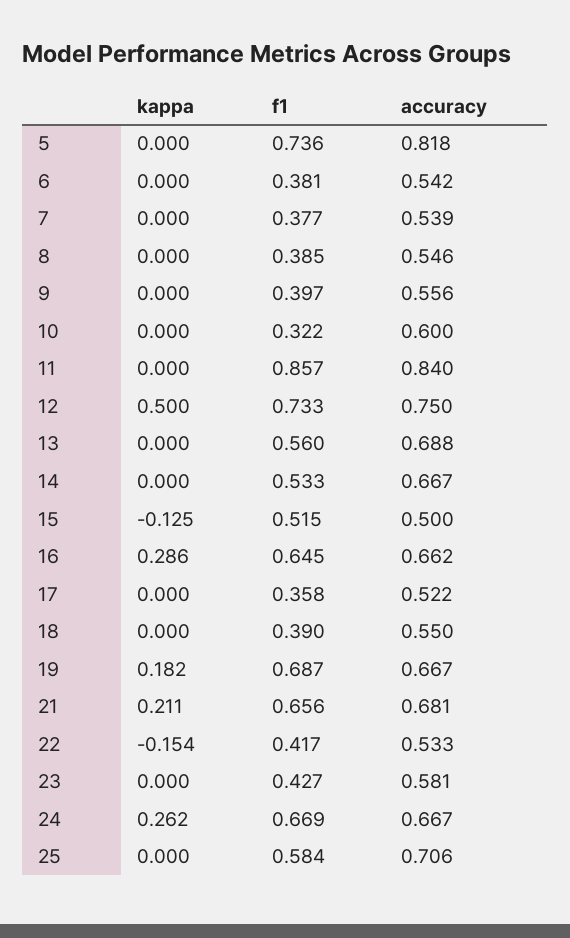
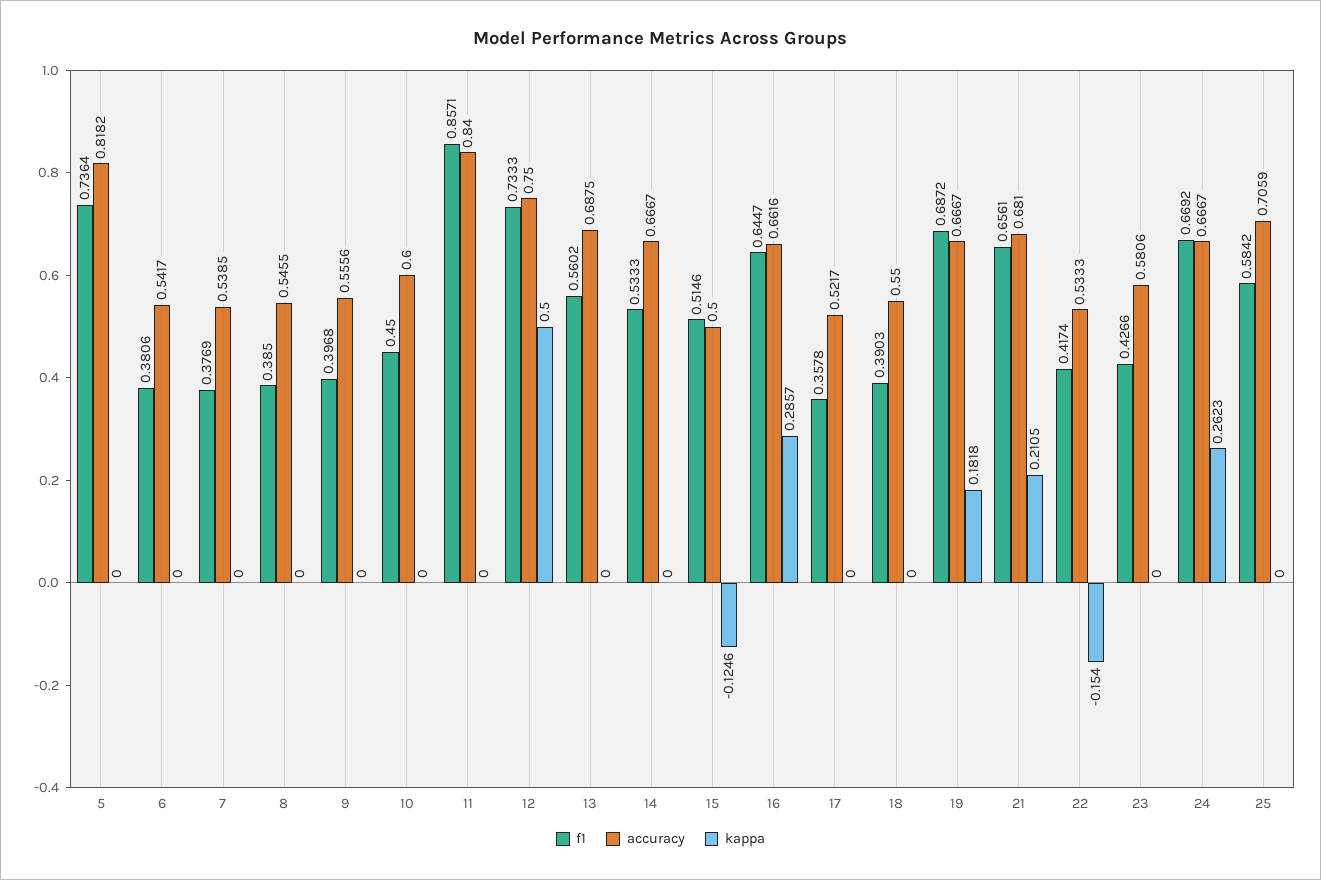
  {
    "kappa": {
      "5": 0,
      "6": 0,
      "7": 0,
      "8": 0,
      "9": 0,
      "10": 0,
      "11": 0,
      "12": 0.5,
      "13": 0,
      "14": 0,
      "15": -0.1246,
      "16": 0.2857,
      "17": 0,
      "18": 0,
      "19": 0.1818,
      "21": 0.2105,
      "22": -0.154,
      "23": 0,
      "24": 0.2623,
      "25": 0
    },
    "f1": {
      "5": 0.7364,
      "6": 0.3806,
      "7": 0.3769,
      "8": 0.385,
      "9": 0.3968,
-     "10": 0.322,
+     "10": 0.45,
      "11": 0.8571,
      "12": 0.7333,
      "13": 0.5602,
      "14": 0.5333,
      "15": 0.5146,
      "16": 0.6447,
      "17": 0.3578,
      "18": 0.3903,
      "19": 0.6872,
      "21": 0.6561,
      "22": 0.4174,
      "23": 0.4266,
      "24": 0.6692,
      "25": 0.5842
    },
    "accuracy": {
      "5": 0.8182,
      "6": 0.5417,
      "7": 0.5385,
      "8": 0.5455,
      "9": 0.5556,
      "10": 0.6,
      "11": 0.84,
      "12": 0.75,
      "13": 0.6875,
      "14": 0.6667,
      "15": 0.5,
      "16": 0.6616,
      "17": 0.5217,
      "18": 0.55,
      "19": 0.6667,
      "21": 0.681,
      "22": 0.5333,
      "23": 0.5806,
      "24": 0.6667,
      "25": 0.7059
    }
  }

